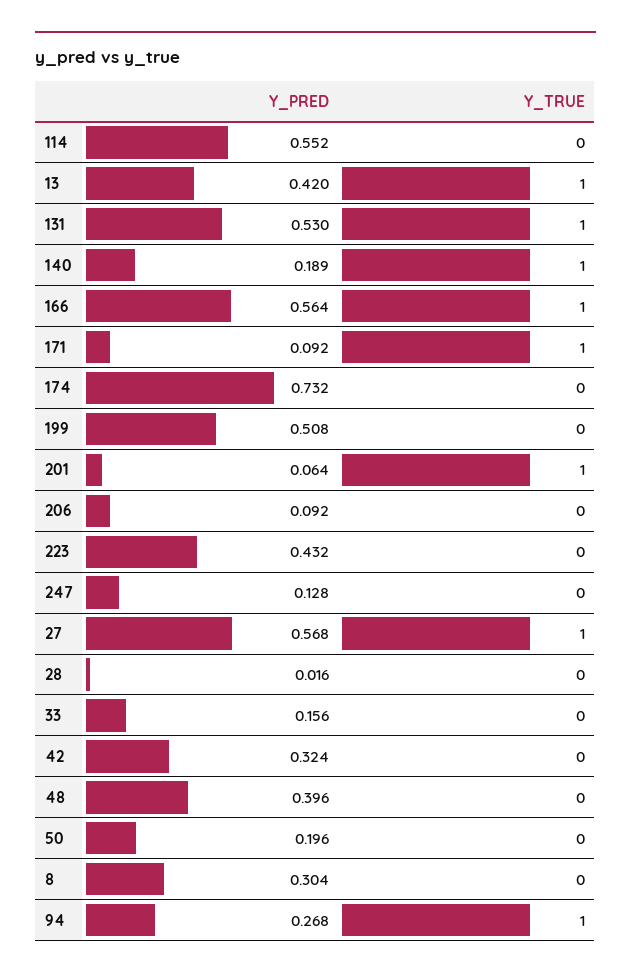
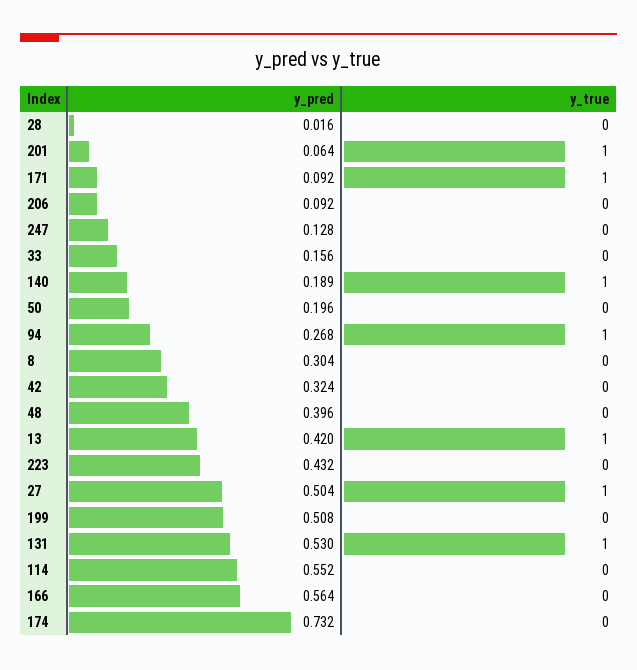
  {
    "Y_PRED": {
      "114": 0.552,
      "13": 0.42,
      "131": 0.53,
      "140": 0.189,
      "166": 0.564,
      "171": 0.092,
      "174": 0.732,
      "199": 0.508,
      "201": 0.064,
      "206": 0.092,
      "223": 0.432,
      "247": 0.128,
-     "27": 0.568,
+     "27": 0.504,
      "28": 0.016,
      "33": 0.156,
      "42": 0.324,
      "48": 0.396,
      "50": 0.196,
      "8": 0.304,
      "94": 0.268
    },
    "Y_TRUE": {
      "114": 0,
      "13": 1,
      "131": 1,
      "140": 1,
-     "166": 1,
+     "166": 0,
      "171": 1,
      "174": 0,
      "199": 0,
      "201": 1,
      "206": 0,
      "223": 0,
      "247": 0,
      "27": 1,
      "28": 0,
      "33": 0,
      "42": 0,
      "48": 0,
      "50": 0,
      "8": 0,
      "94": 1
    }
  }

